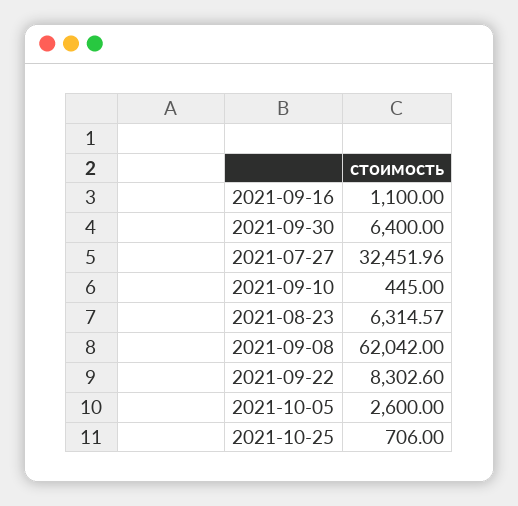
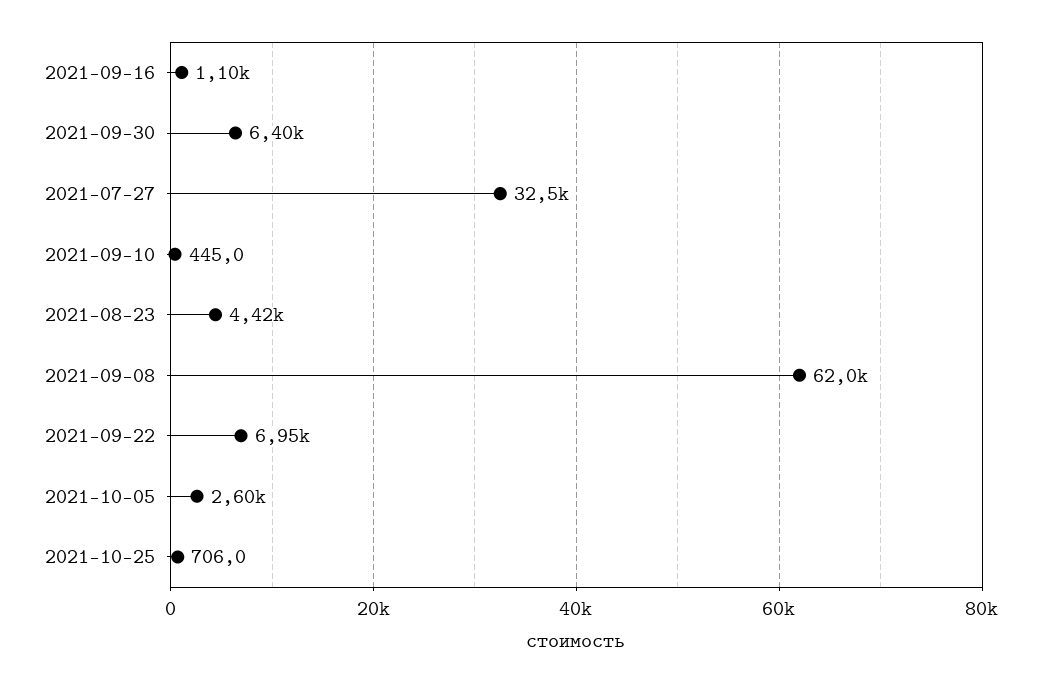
  {
    "2021-09-16": 1100,
    "2021-09-30": 6400,
    "2021-07-27": 32451.96,
    "2021-09-10": 445,
-   "2021-08-23": 6314.57,
+   "2021-08-23": 4420,
    "2021-09-08": 62042,
-   "2021-09-22": 8302.6,
+   "2021-09-22": 6950,
    "2021-10-05": 2600,
    "2021-10-25": 706
  }

